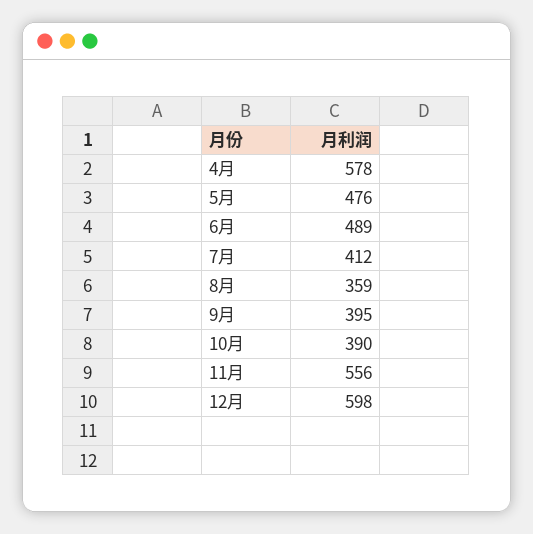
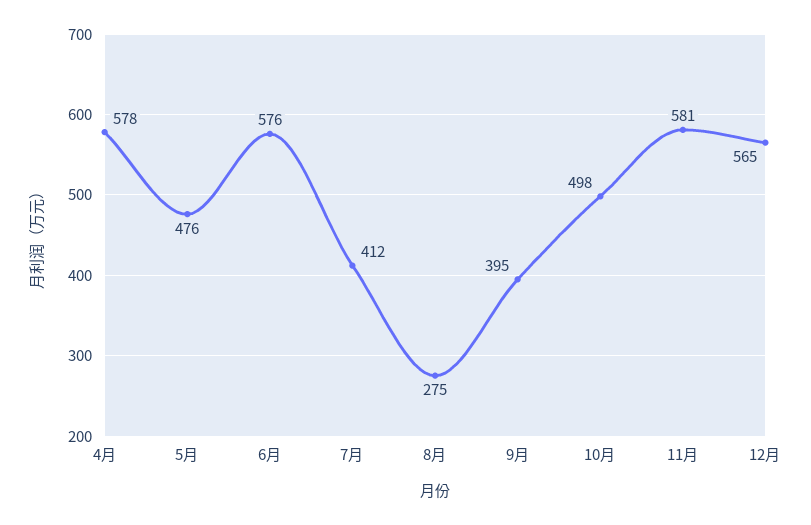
  {
    "4月": 578,
    "5月": 476,
-   "6月": 489,
+   "6月": 576,
    "7月": 412,
-   "8月": 359,
+   "8月": 275,
    "9月": 395,
-   "10月": 390,
+   "10月": 498,
-   "11月": 556,
+   "11月": 581,
-   "12月": 598
+   "12月": 565
  }

